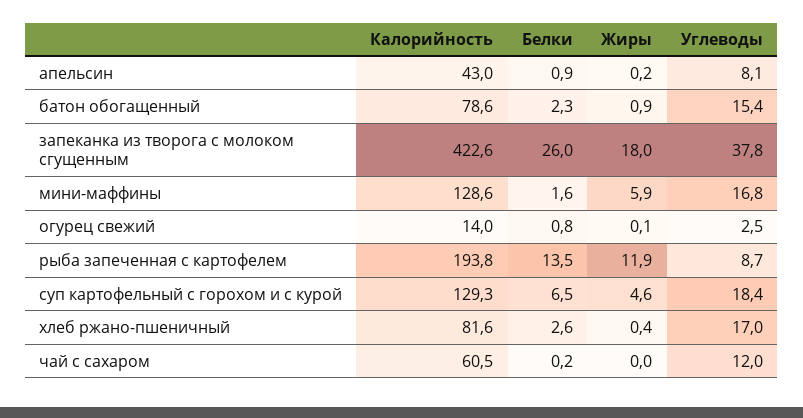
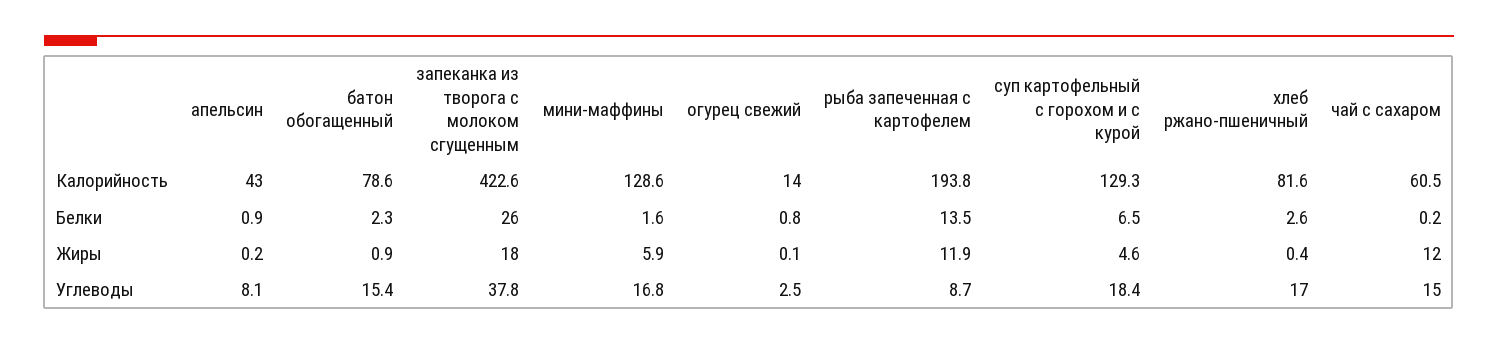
  {
    "Калорийность": {
      "апельсин": 43,
      "батон обогащенный": 78.6,
      "запеканка из творога с молоком сгущенным": 422.6,
      "мини-маффины": 128.6,
      "огурец свежий": 14,
      "рыба запеченная с картофелем": 193.8,
      "суп картофельный с горохом и с курой": 129.3,
      "хлеб ржано-пшеничный": 81.6,
      "чай с сахаром": 60.5
    },
    "Белки": {
      "апельсин": 0.9,
      "батон обогащенный": 2.3,
      "запеканка из творога с молоком сгущенным": 26,
      "мини-маффины": 1.6,
      "огурец свежий": 0.8,
      "рыба запеченная с картофелем": 13.5,
      "суп картофельный с горохом и с курой": 6.5,
      "хлеб ржано-пшеничный": 2.6,
      "чай с сахаром": 0.2
    },
    "Жиры": {
      "апельсин": 0.2,
      "батон обогащенный": 0.9,
      "запеканка из творога с молоком сгущенным": 18,
      "мини-маффины": 5.9,
      "огурец свежий": 0.1,
      "рыба запеченная с картофелем": 11.9,
      "суп картофельный с горохом и с курой": 4.6,
      "хлеб ржано-пшеничный": 0.4,
-     "чай с сахаром": 0
+     "чай с сахаром": 12
    },
    "Углеводы": {
      "апельсин": 8.1,
      "батон обогащенный": 15.4,
      "запеканка из творога с молоком сгущенным": 37.8,
      "мини-маффины": 16.8,
      "огурец свежий": 2.5,
      "рыба запеченная с картофелем": 8.7,
      "суп картофельный с горохом и с курой": 18.4,
      "хлеб ржано-пшеничный": 17,
-     "чай с сахаром": 12
+     "чай с сахаром": 15
    }
  }

